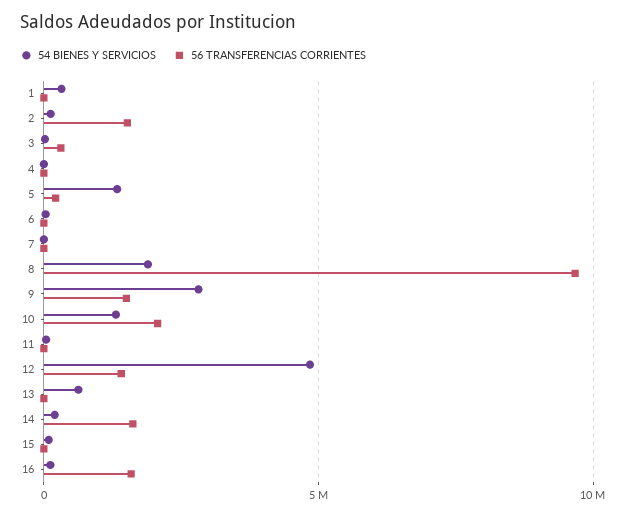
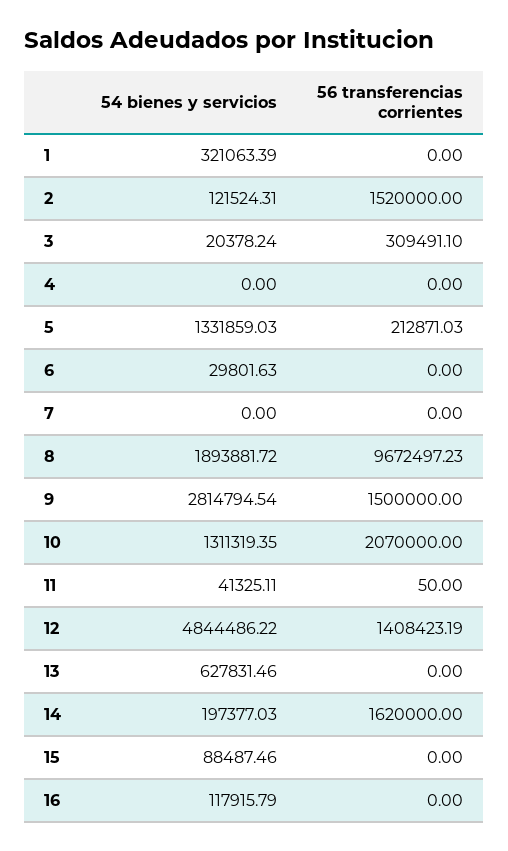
  {
    "54 BIENES Y SERVICIOS": {
      "1": 321063.39,
      "2": 121524.31,
      "3": 20378.24,
      "4": 0,
      "5": 1331859.03,
      "6": 29801.63,
      "7": 0,
      "8": 1893881.72,
      "9": 2814794.54,
      "10": 1311319.35,
      "11": 41325.11,
      "12": 4844486.22,
      "13": 627831.46,
      "14": 197377.03,
      "15": 88487.46,
      "16": 117915.79
    },
    "56 TRANSFERENCIAS CORRIENTES": {
      "1": 0,
      "2": 1520000,
      "3": 309491.1,
      "4": 0,
      "5": 212871.03,
      "6": 0,
      "7": 0,
      "8": 9672497.23,
      "9": 1500000,
      "10": 2070000,
      "11": 50,
      "12": 1408423.19,
      "13": 0,
      "14": 1620000,
      "15": 0,
-     "16": 1500000
+     "16": 0
    }
  }

